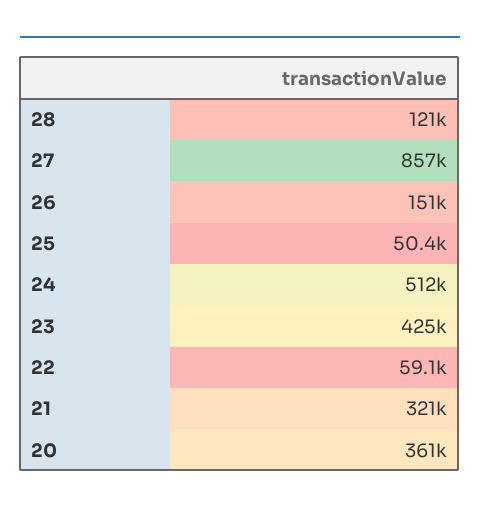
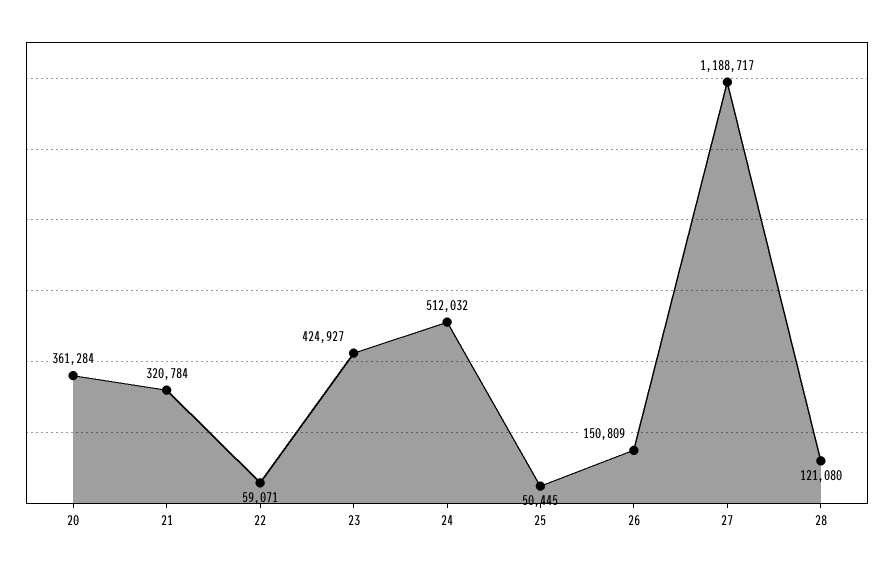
  {
    "28": 121080,
-   "27": 857000,
+   "27": 1188717,
    "26": 150809,
    "25": 50445,
    "24": 512032,
    "23": 424927,
    "22": 59071,
    "21": 320784,
    "20": 361284
  }

